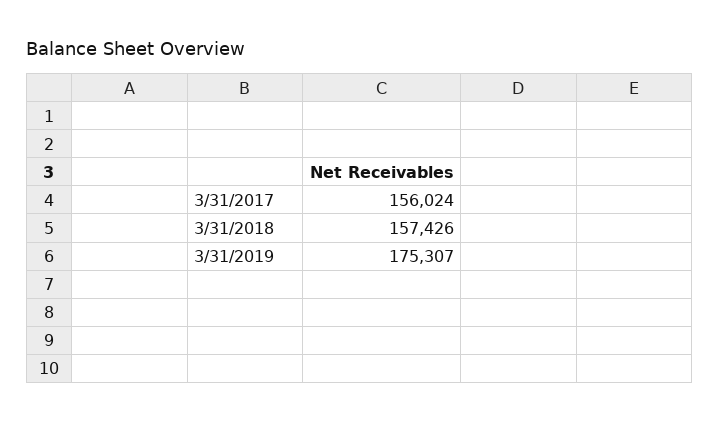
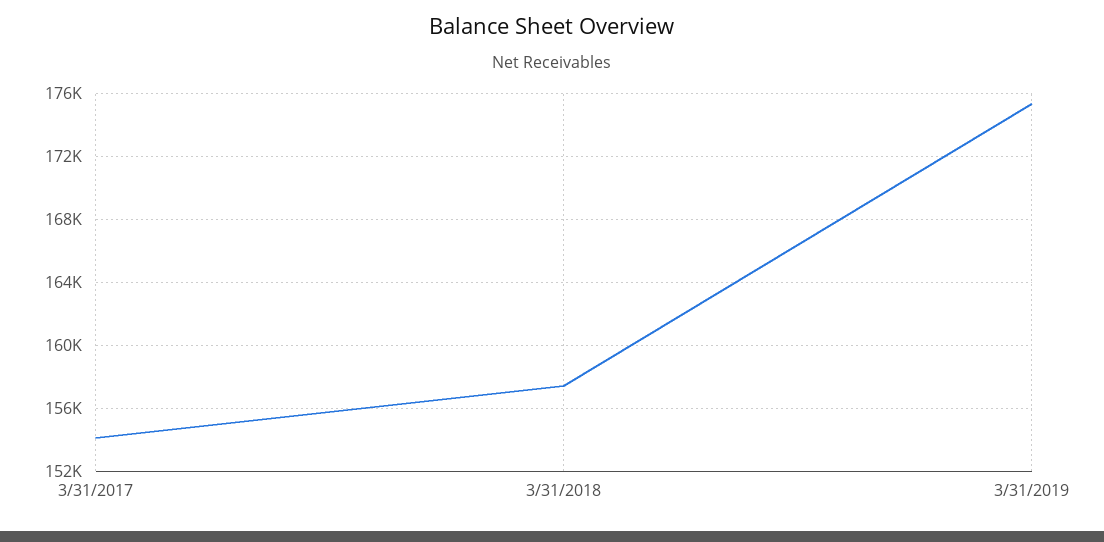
  {
-   "3/31/2017": 156024,
+   "3/31/2017": 154000,
    "3/31/2018": 157426,
    "3/31/2019": 175307
  }

